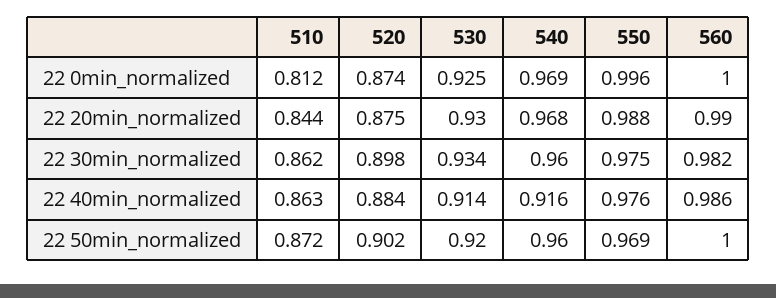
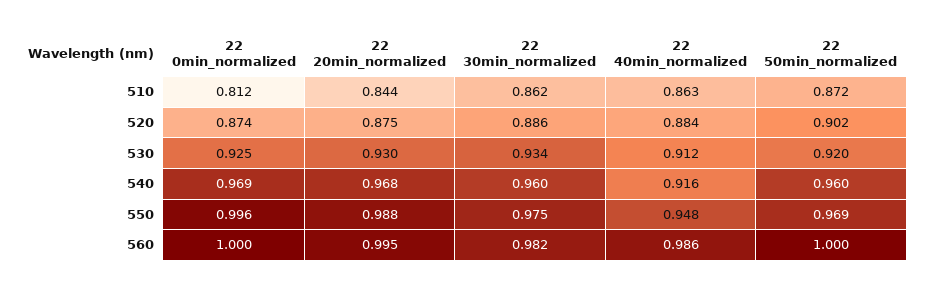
  {
    "510": {
      "22 0min_normalized": 0.812,
      "22 20min_normalized": 0.844,
      "22 30min_normalized": 0.862,
      "22 40min_normalized": 0.863,
      "22 50min_normalized": 0.872
    },
    "520": {
      "22 0min_normalized": 0.874,
      "22 20min_normalized": 0.875,
-     "22 30min_normalized": 0.898,
+     "22 30min_normalized": 0.886,
      "22 40min_normalized": 0.884,
      "22 50min_normalized": 0.902
    },
    "530": {
      "22 0min_normalized": 0.925,
      "22 20min_normalized": 0.93,
      "22 30min_normalized": 0.934,
-     "22 40min_normalized": 0.914,
+     "22 40min_normalized": 0.912,
      "22 50min_normalized": 0.92
    },
    "540": {
      "22 0min_normalized": 0.969,
      "22 20min_normalized": 0.968,
      "22 30min_normalized": 0.96,
      "22 40min_normalized": 0.916,
      "22 50min_normalized": 0.96
    },
    "550": {
      "22 0min_normalized": 0.996,
      "22 20min_normalized": 0.988,
      "22 30min_normalized": 0.975,
-     "22 40min_normalized": 0.976,
+     "22 40min_normalized": 0.948,
      "22 50min_normalized": 0.969
    },
    "560": {
      "22 0min_normalized": 1,
-     "22 20min_normalized": 0.99,
+     "22 20min_normalized": 0.995,
      "22 30min_normalized": 0.982,
      "22 40min_normalized": 0.986,
      "22 50min_normalized": 1
    }
  }

